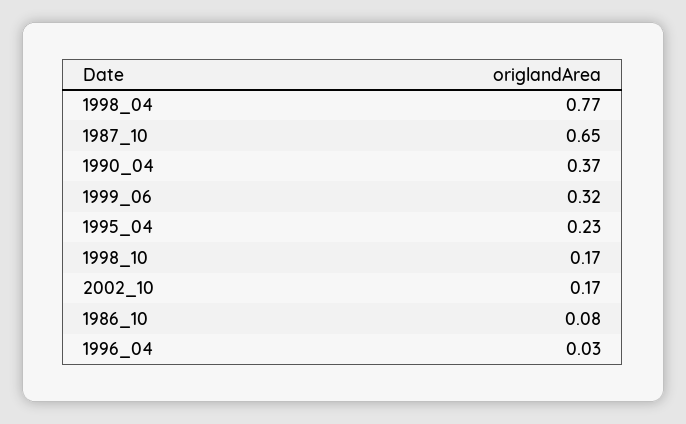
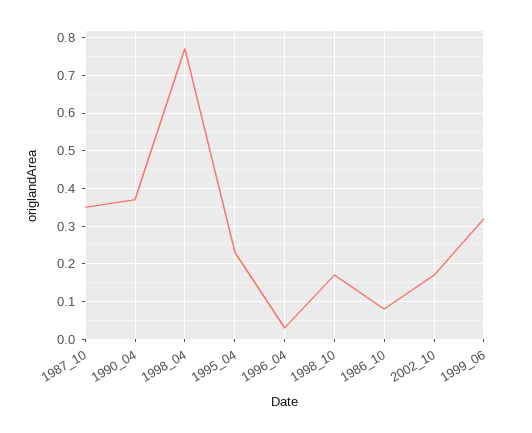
  {
    "1998_04": 0.77,
-   "1987_10": 0.65,
+   "1987_10": 0.35,
    "1990_04": 0.37,
    "1999_06": 0.32,
    "1995_04": 0.23,
    "1998_10": 0.17,
    "2002_10": 0.17,
    "1986_10": 0.08,
    "1996_04": 0.03
  }

